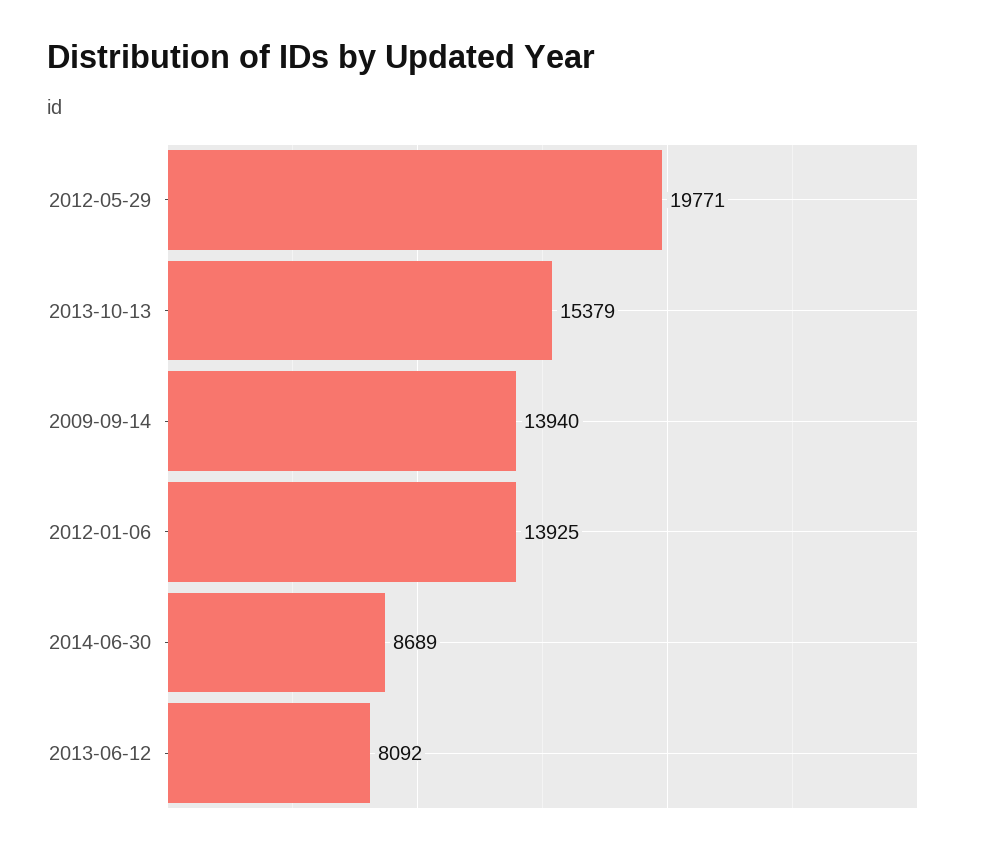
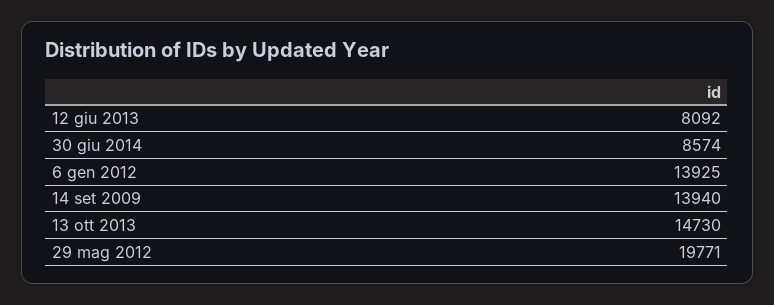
  {
    "2012-05-29": 19771,
-   "2013-10-13": 15379,
+   "2013-10-13": 14730,
    "2009-09-14": 13940,
    "2012-01-06": 13925,
-   "2014-06-30": 8689,
+   "2014-06-30": 8574,
    "2013-06-12": 8092
  }

